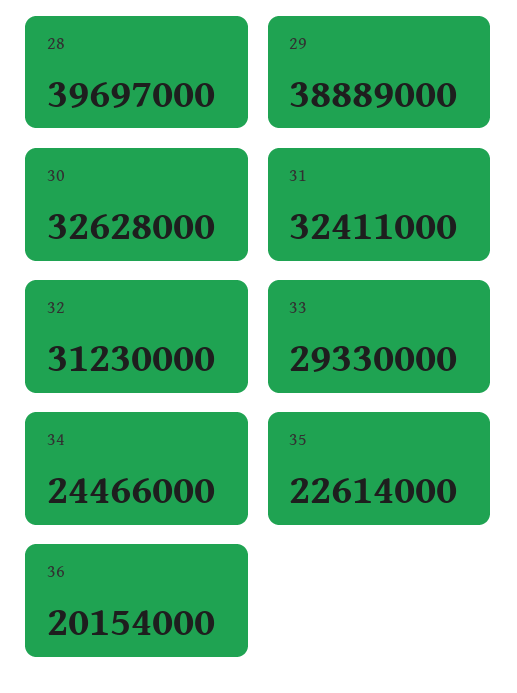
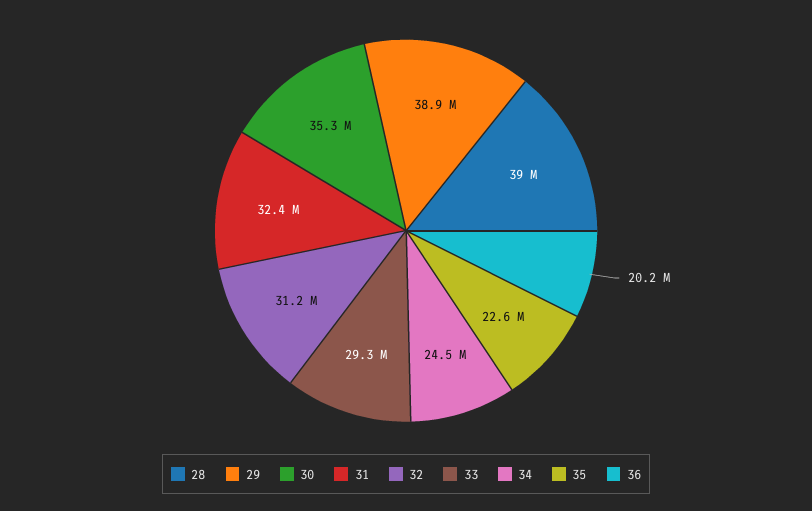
  {
-   "28": 39697000,
+   "28": 39000000,
    "29": 38889000,
-   "30": 32628000,
+   "30": 35300000,
    "31": 32411000,
    "32": 31230000,
    "33": 29330000,
    "34": 24466000,
    "35": 22614000,
    "36": 20154000
  }

